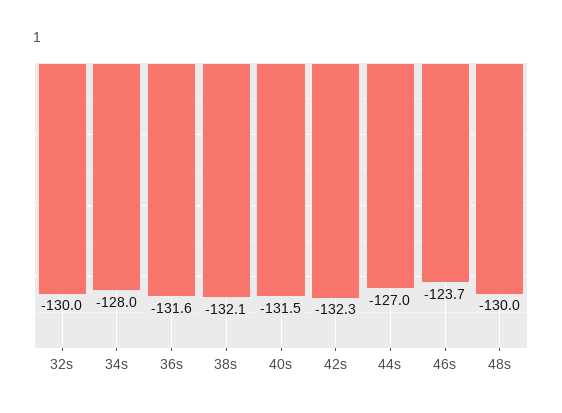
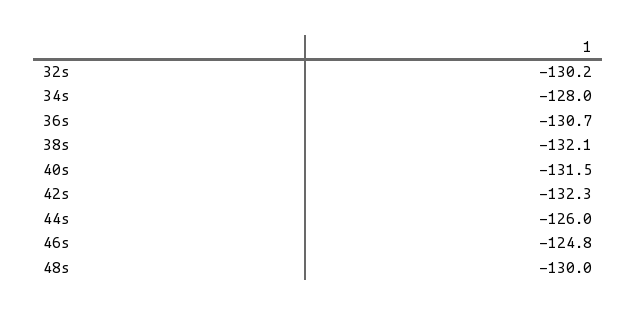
  {
-   "32s": -130,
+   "32s": -130.2,
    "34s": -128,
-   "36s": -131.6,
+   "36s": -130.7,
    "38s": -132.1,
    "40s": -131.5,
    "42s": -132.3,
-   "44s": -127,
+   "44s": -126,
-   "46s": -123.7,
+   "46s": -124.8,
    "48s": -130
  }

